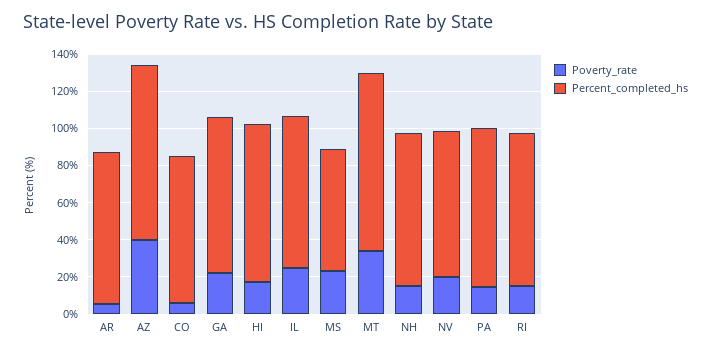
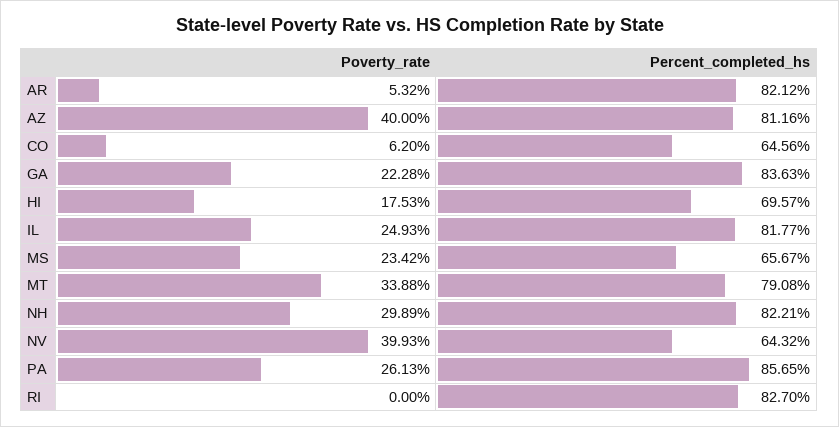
  {
    "Poverty_rate": {
      "AR": 5.32,
      "AZ": 40,
      "CO": 6.2,
      "GA": 22.28,
      "HI": 17.53,
      "IL": 24.93,
      "MS": 23.42,
      "MT": 33.88,
-     "NH": 15,
+     "NH": 29.89,
-     "NV": 20,
+     "NV": 39.93,
-     "PA": 15,
+     "PA": 26.13,
-     "RI": 15
+     "RI": 0
    },
    "Percent_completed_hs": {
      "AR": 82.12,
-     "AZ": 95,
+     "AZ": 81.16,
-     "CO": 80,
+     "CO": 64.56,
      "GA": 83.63,
-     "HI": 85,
+     "HI": 69.57,
      "IL": 81.77,
      "MS": 65.67,
-     "MT": 95,
+     "MT": 79.08,
      "NH": 82.21,
-     "NV": 80,
+     "NV": 64.32,
      "PA": 85.65,
      "RI": 82.7
    }
  }

